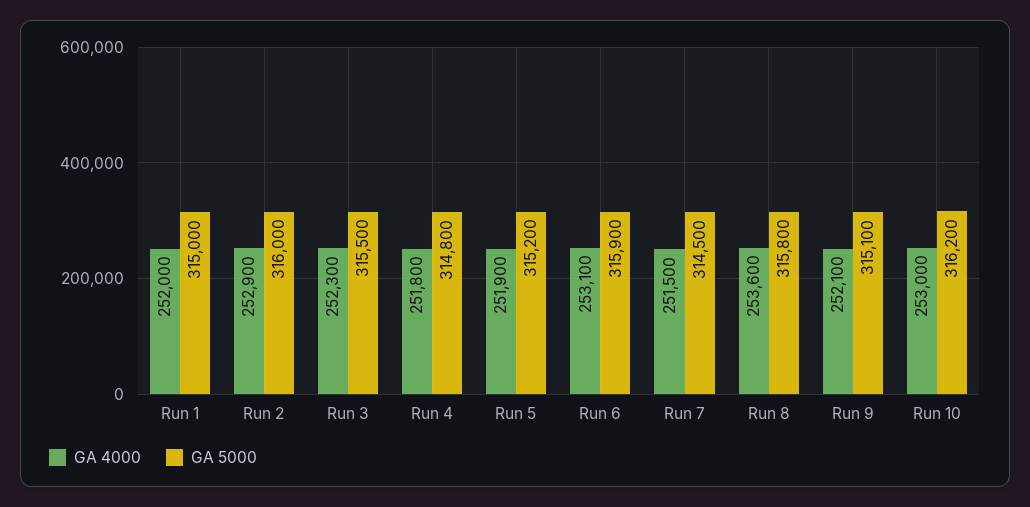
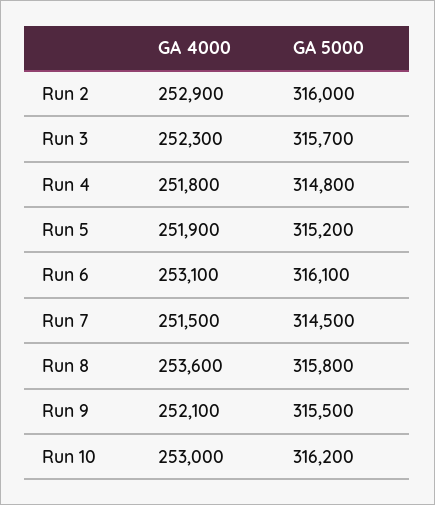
  {
    "GA 4000": {
-     "Run 1": 252000,
      "Run 2": 252900,
      "Run 3": 252300,
      "Run 4": 251800,
      "Run 5": 251900,
      "Run 6": 253100,
      "Run 7": 251500,
      "Run 8": 253600,
      "Run 9": 252100,
      "Run 10": 253000
    },
    "GA 5000": {
-     "Run 1": 315000,
      "Run 2": 316000,
-     "Run 3": 315500,
+     "Run 3": 315700,
      "Run 4": 314800,
      "Run 5": 315200,
-     "Run 6": 315900,
+     "Run 6": 316100,
      "Run 7": 314500,
      "Run 8": 315800,
-     "Run 9": 315100,
+     "Run 9": 315500,
      "Run 10": 316200
    }
  }

